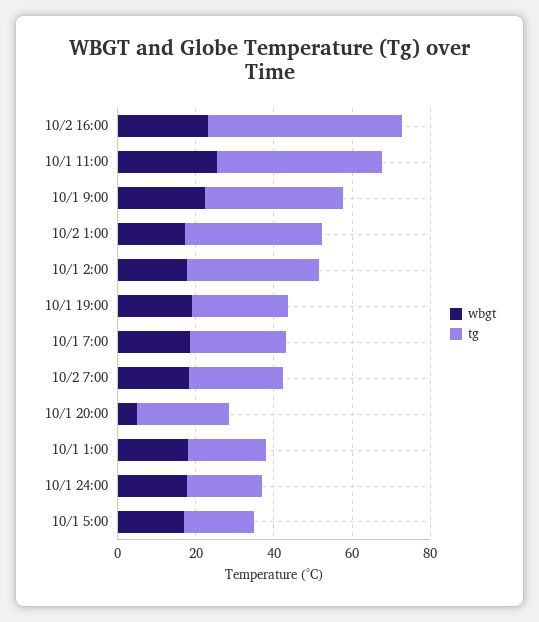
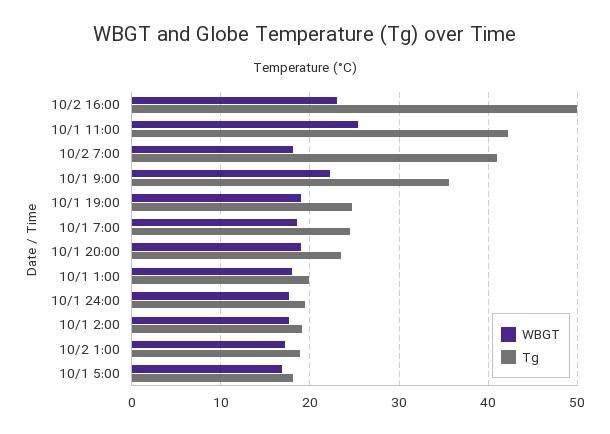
  {
    "wbgt": {
      "10/2 16:00": 23,
      "10/1 11:00": 25,
      "10/1 9:00": 22,
      "10/2 1:00": 17,
      "10/1 2:00": 18,
      "10/1 19:00": 19,
      "10/1 7:00": 19,
      "10/2 7:00": 18,
-     "10/1 20:00": 5,
+     "10/1 20:00": 19,
      "10/1 1:00": 18,
      "10/1 24:00": 18,
      "10/1 5:00": 17
    },
    "tg": {
      "10/2 16:00": 50,
      "10/1 11:00": 42,
      "10/1 9:00": 36,
-     "10/2 1:00": 35,
+     "10/2 1:00": 19,
-     "10/1 2:00": 35,
+     "10/1 2:00": 19,
      "10/1 19:00": 25,
      "10/1 7:00": 25,
-     "10/2 7:00": 25,
+     "10/2 7:00": 41,
      "10/1 20:00": 24,
      "10/1 1:00": 20,
      "10/1 24:00": 19,
      "10/1 5:00": 18
    }
  }

